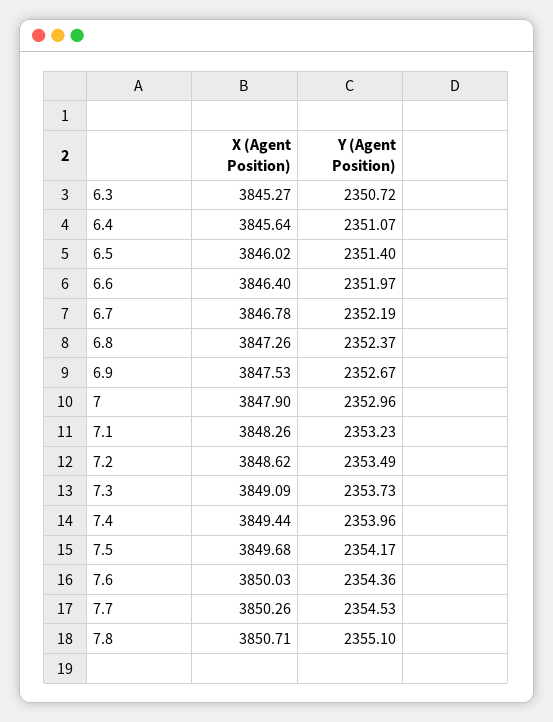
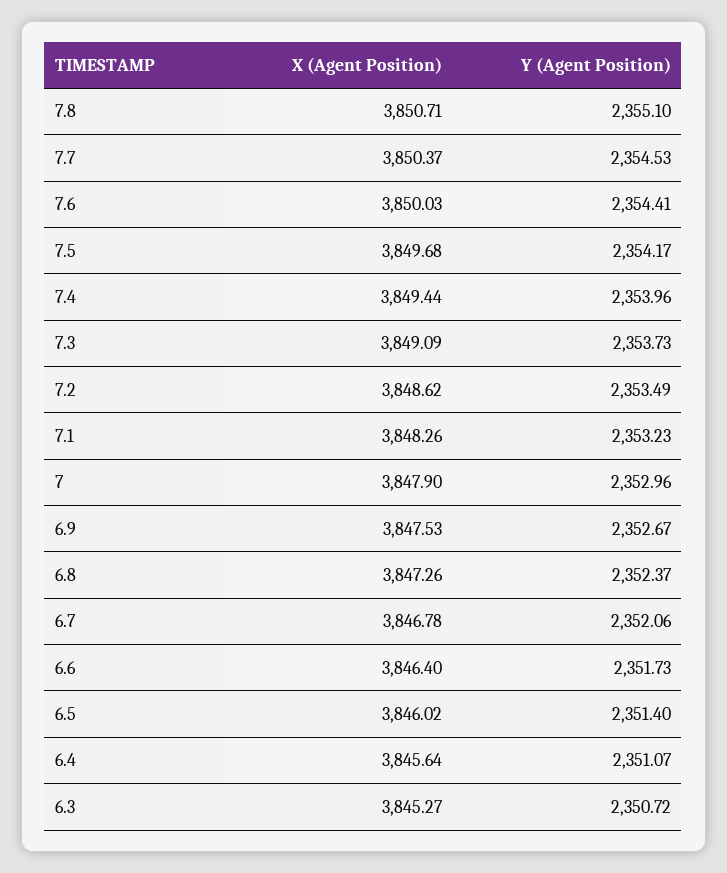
  {
    "X (Agent Position)": {
      "6.3": 3845.27,
      "6.4": 3845.64,
      "6.5": 3846.02,
      "6.6": 3846.4,
      "6.7": 3846.78,
      "6.8": 3847.26,
      "6.9": 3847.53,
      "7": 3847.9,
      "7.1": 3848.26,
      "7.2": 3848.62,
      "7.3": 3849.09,
      "7.4": 3849.44,
      "7.5": 3849.68,
      "7.6": 3850.03,
-     "7.7": 3850.26,
+     "7.7": 3850.37,
      "7.8": 3850.71
    },
    "Y (Agent Position)": {
      "6.3": 2350.72,
      "6.4": 2351.07,
      "6.5": 2351.4,
-     "6.6": 2351.97,
+     "6.6": 2351.73,
-     "6.7": 2352.19,
+     "6.7": 2352.06,
      "6.8": 2352.37,
      "6.9": 2352.67,
      "7": 2352.96,
      "7.1": 2353.23,
      "7.2": 2353.49,
      "7.3": 2353.73,
      "7.4": 2353.96,
      "7.5": 2354.17,
-     "7.6": 2354.36,
+     "7.6": 2354.41,
      "7.7": 2354.53,
      "7.8": 2355.1
    }
  }

